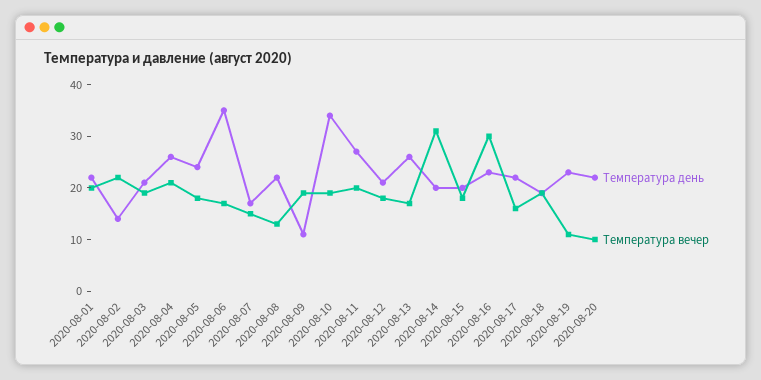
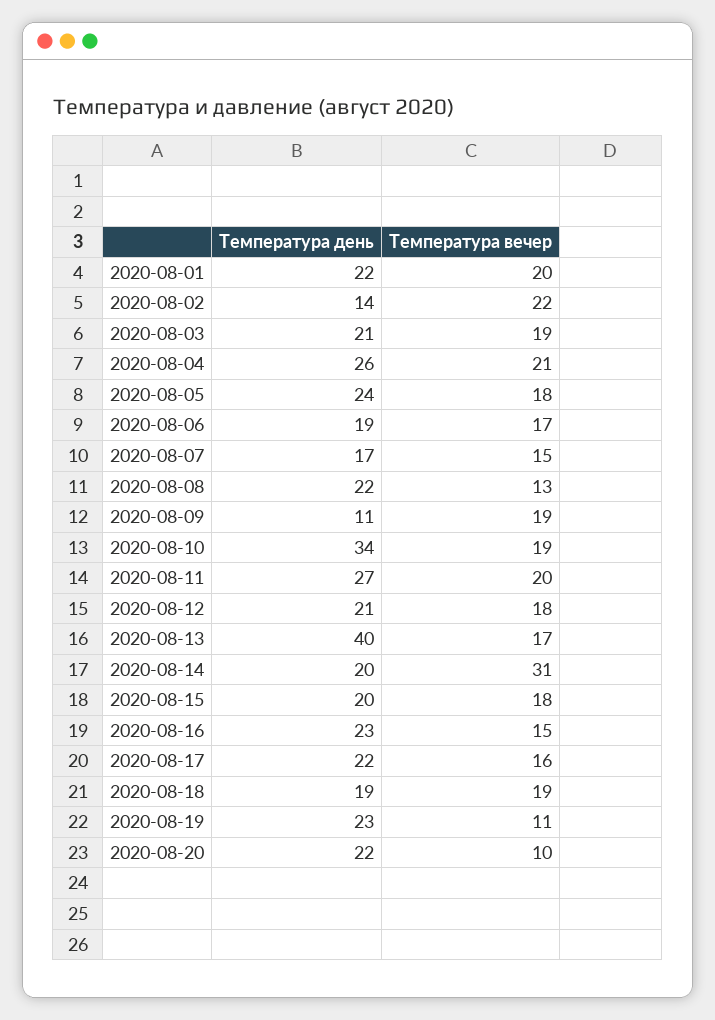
  {
    "Температура день": {
      "2020-08-01": 22,
      "2020-08-02": 14,
      "2020-08-03": 21,
      "2020-08-04": 26,
      "2020-08-05": 24,
-     "2020-08-06": 35,
+     "2020-08-06": 19,
      "2020-08-07": 17,
      "2020-08-08": 22,
      "2020-08-09": 11,
      "2020-08-10": 34,
      "2020-08-11": 27,
      "2020-08-12": 21,
-     "2020-08-13": 25,
+     "2020-08-13": 40,
      "2020-08-14": 20,
      "2020-08-15": 20,
      "2020-08-16": 23,
      "2020-08-17": 22,
      "2020-08-18": 19,
      "2020-08-19": 23,
      "2020-08-20": 22
    },
    "Температура вечер": {
      "2020-08-01": 20,
      "2020-08-02": 22,
      "2020-08-03": 19,
      "2020-08-04": 21,
      "2020-08-05": 18,
      "2020-08-06": 17,
      "2020-08-07": 15,
      "2020-08-08": 13,
      "2020-08-09": 19,
      "2020-08-10": 19,
      "2020-08-11": 20,
      "2020-08-12": 18,
      "2020-08-13": 17,
      "2020-08-14": 31,
      "2020-08-15": 18,
-     "2020-08-16": 30,
+     "2020-08-16": 15,
      "2020-08-17": 16,
      "2020-08-18": 19,
      "2020-08-19": 11,
      "2020-08-20": 10
    }
  }

